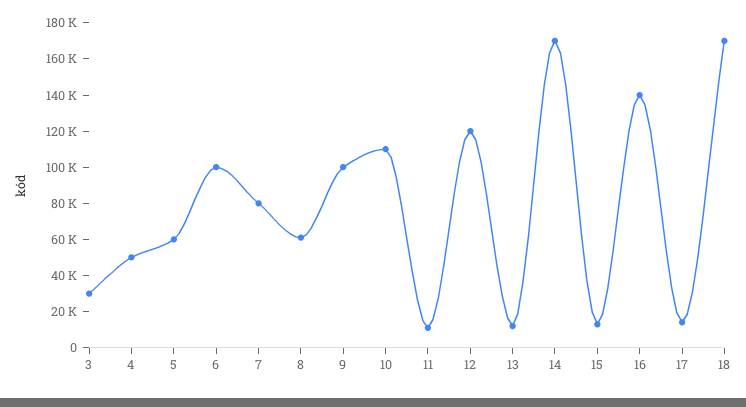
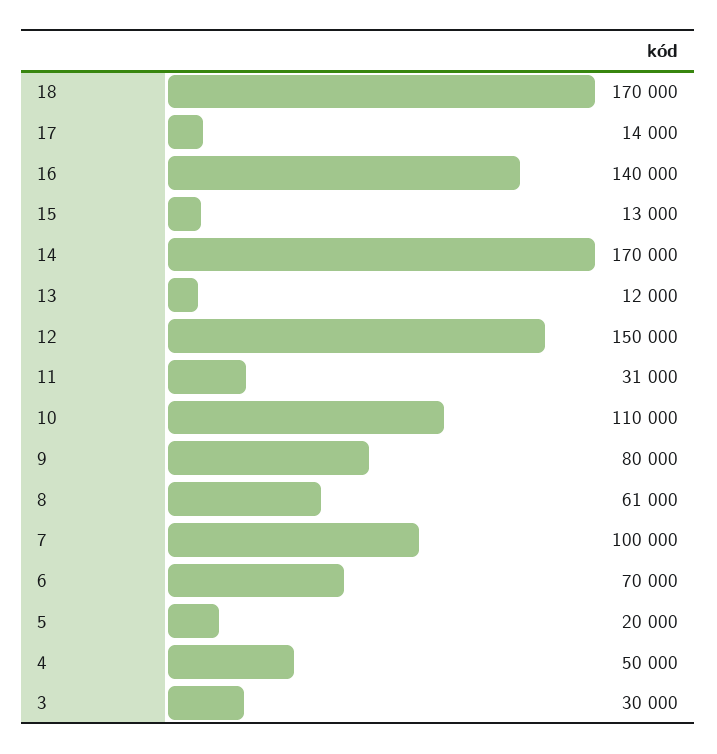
  {
    "3": 30000,
    "4": 50000,
-   "5": 60000,
+   "5": 20000,
-   "6": 100000,
+   "6": 70000,
-   "7": 80000,
+   "7": 100000,
    "8": 61000,
-   "9": 100000,
+   "9": 80000,
    "10": 110000,
-   "11": 10000,
+   "11": 31000,
-   "12": 120000,
+   "12": 150000,
    "13": 12000,
    "14": 170000,
    "15": 13000,
    "16": 140000,
    "17": 14000,
    "18": 170000
  }

